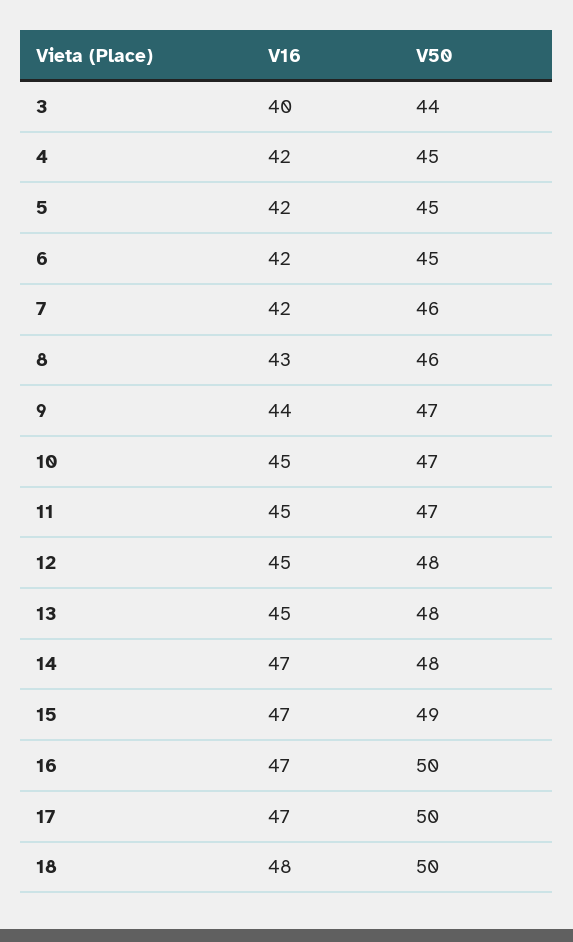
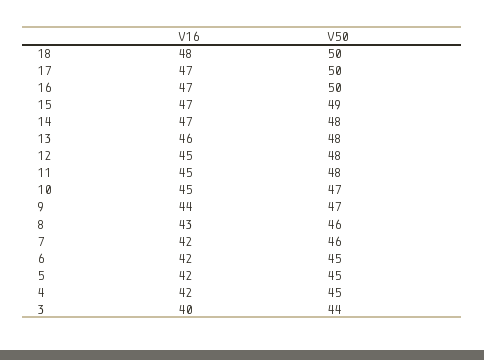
  {
    "V16": {
      "3": 40,
      "4": 42,
      "5": 42,
      "6": 42,
      "7": 42,
      "8": 43,
      "9": 44,
      "10": 45,
      "11": 45,
      "12": 45,
-     "13": 45,
+     "13": 46,
      "14": 47,
      "15": 47,
      "16": 47,
      "17": 47,
      "18": 48
    },
    "V50": {
      "3": 44,
      "4": 45,
      "5": 45,
      "6": 45,
      "7": 46,
      "8": 46,
      "9": 47,
      "10": 47,
-     "11": 47,
+     "11": 48,
      "12": 48,
      "13": 48,
      "14": 48,
      "15": 49,
      "16": 50,
      "17": 50,
      "18": 50
    }
  }

